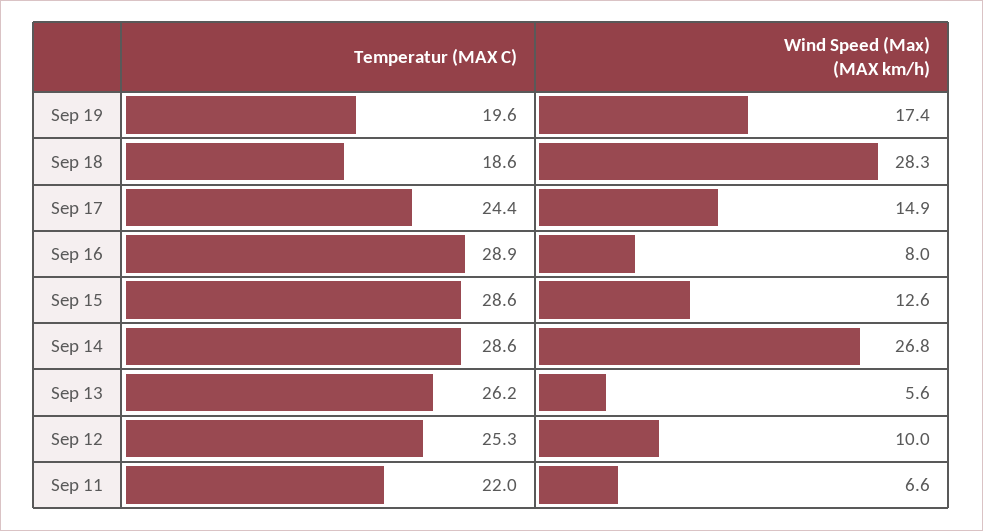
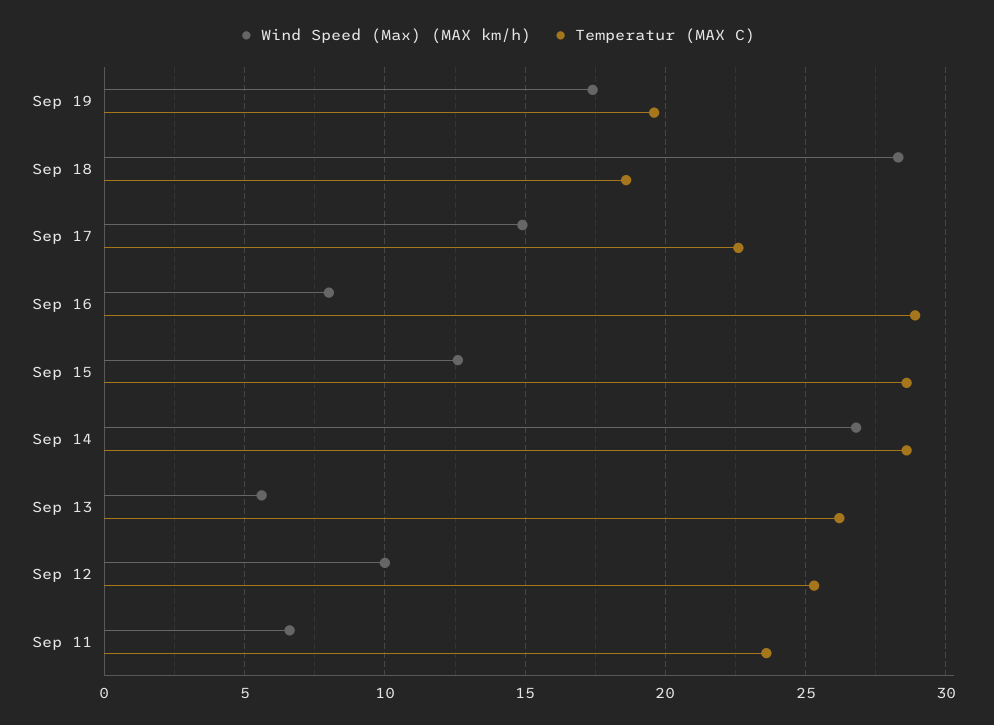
  {
    "Temperatur (MAX C)": {
      "Sep 19": 19.6,
      "Sep 18": 18.6,
-     "Sep 17": 24.4,
+     "Sep 17": 22.5,
      "Sep 16": 28.9,
      "Sep 15": 28.6,
      "Sep 14": 28.6,
      "Sep 13": 26.2,
      "Sep 12": 25.3,
-     "Sep 11": 22
+     "Sep 11": 23.5
    },
    "Wind Speed (Max) (MAX km/h)": {
      "Sep 19": 17.4,
      "Sep 18": 28.3,
      "Sep 17": 14.9,
      "Sep 16": 8,
      "Sep 15": 12.6,
      "Sep 14": 26.8,
      "Sep 13": 5.6,
      "Sep 12": 10,
      "Sep 11": 6.6
    }
  }

